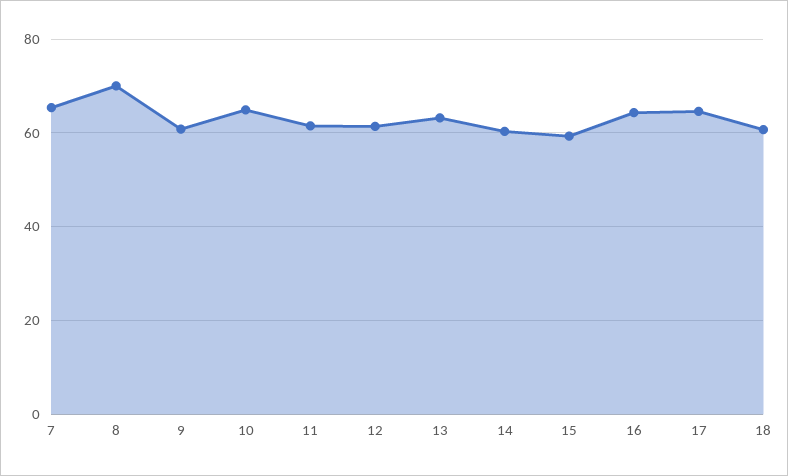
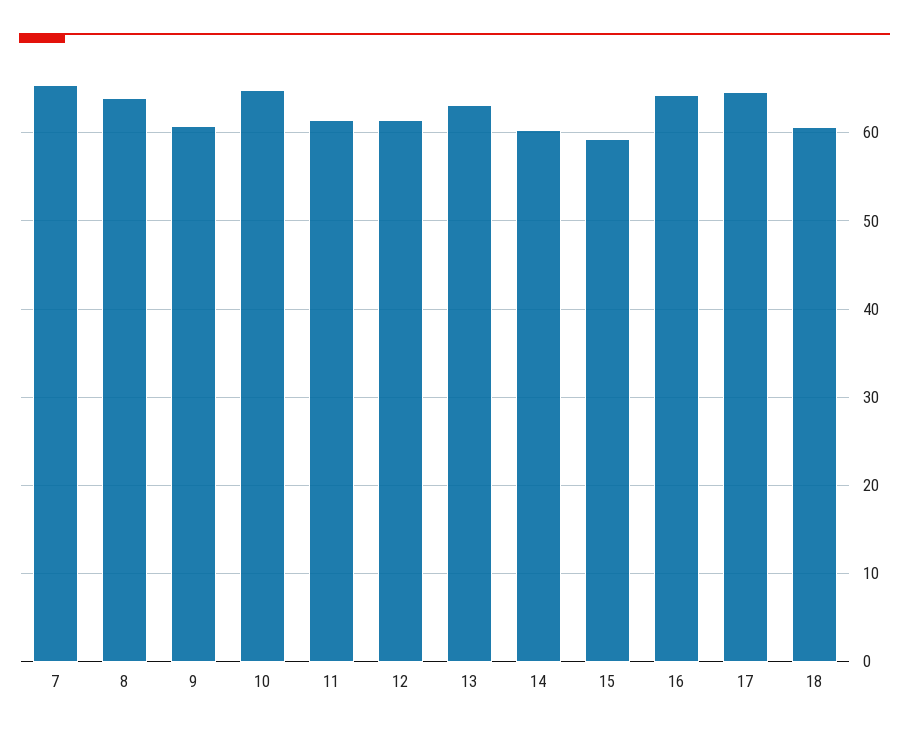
  {
    "7": 65,
-   "8": 70,
+   "8": 64,
    "9": 61,
    "10": 65,
    "11": 62,
    "12": 61,
    "13": 63,
    "14": 60,
    "15": 59,
    "16": 64,
    "17": 65,
    "18": 61
  }

